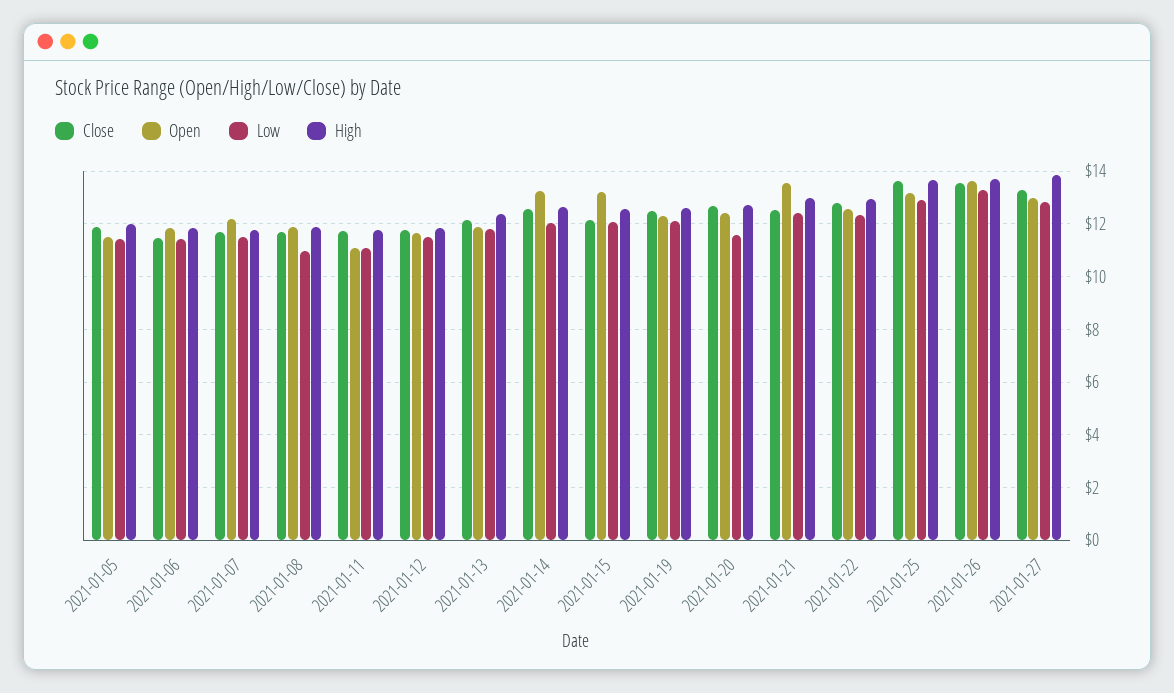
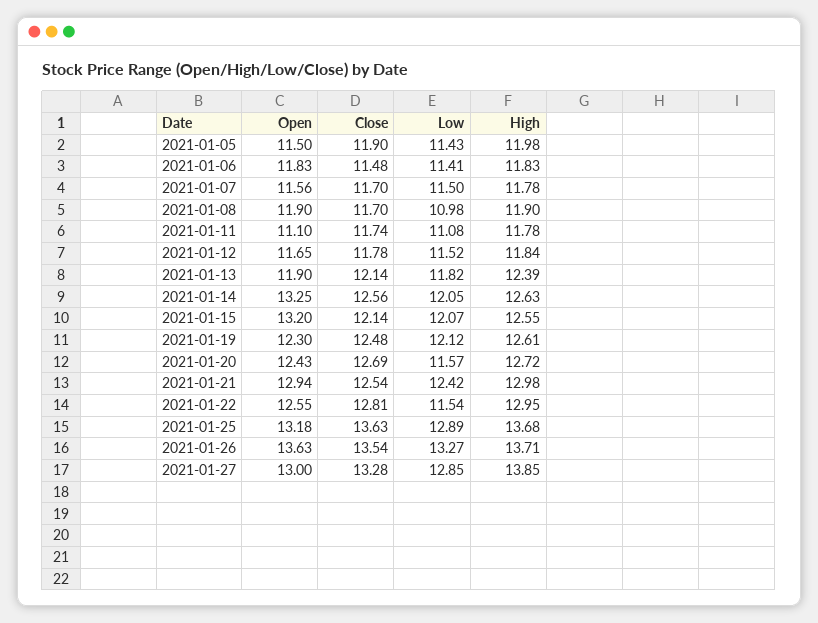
  {
    "Close": {
      "2021-01-05": 11.9,
      "2021-01-06": 11.48,
      "2021-01-07": 11.7,
      "2021-01-08": 11.7,
      "2021-01-11": 11.74,
      "2021-01-12": 11.78,
      "2021-01-13": 12.14,
      "2021-01-14": 12.56,
      "2021-01-15": 12.14,
      "2021-01-19": 12.48,
      "2021-01-20": 12.69,
      "2021-01-21": 12.54,
      "2021-01-22": 12.81,
      "2021-01-25": 13.63,
      "2021-01-26": 13.54,
      "2021-01-27": 13.28
    },
    "Open": {
      "2021-01-05": 11.5,
      "2021-01-06": 11.83,
-     "2021-01-07": 12.25,
+     "2021-01-07": 11.56,
      "2021-01-08": 11.9,
      "2021-01-11": 11.1,
      "2021-01-12": 11.65,
      "2021-01-13": 11.9,
      "2021-01-14": 13.25,
      "2021-01-15": 13.2,
      "2021-01-19": 12.3,
      "2021-01-20": 12.43,
-     "2021-01-21": 13.5,
+     "2021-01-21": 12.94,
      "2021-01-22": 12.55,
      "2021-01-25": 13.18,
      "2021-01-26": 13.63,
      "2021-01-27": 13
    },
    "Low": {
      "2021-01-05": 11.43,
      "2021-01-06": 11.41,
      "2021-01-07": 11.5,
      "2021-01-08": 10.98,
      "2021-01-11": 11.08,
      "2021-01-12": 11.52,
      "2021-01-13": 11.82,
      "2021-01-14": 12.05,
      "2021-01-15": 12.07,
      "2021-01-19": 12.12,
      "2021-01-20": 11.57,
      "2021-01-21": 12.42,
-     "2021-01-22": 12.25,
+     "2021-01-22": 11.54,
      "2021-01-25": 12.89,
      "2021-01-26": 13.27,
      "2021-01-27": 12.85
    },
    "High": {
      "2021-01-05": 11.98,
      "2021-01-06": 11.83,
      "2021-01-07": 11.78,
      "2021-01-08": 11.9,
      "2021-01-11": 11.78,
      "2021-01-12": 11.84,
      "2021-01-13": 12.39,
      "2021-01-14": 12.63,
      "2021-01-15": 12.55,
      "2021-01-19": 12.61,
      "2021-01-20": 12.72,
      "2021-01-21": 12.98,
      "2021-01-22": 12.95,
      "2021-01-25": 13.68,
      "2021-01-26": 13.71,
      "2021-01-27": 13.85
    }
  }

